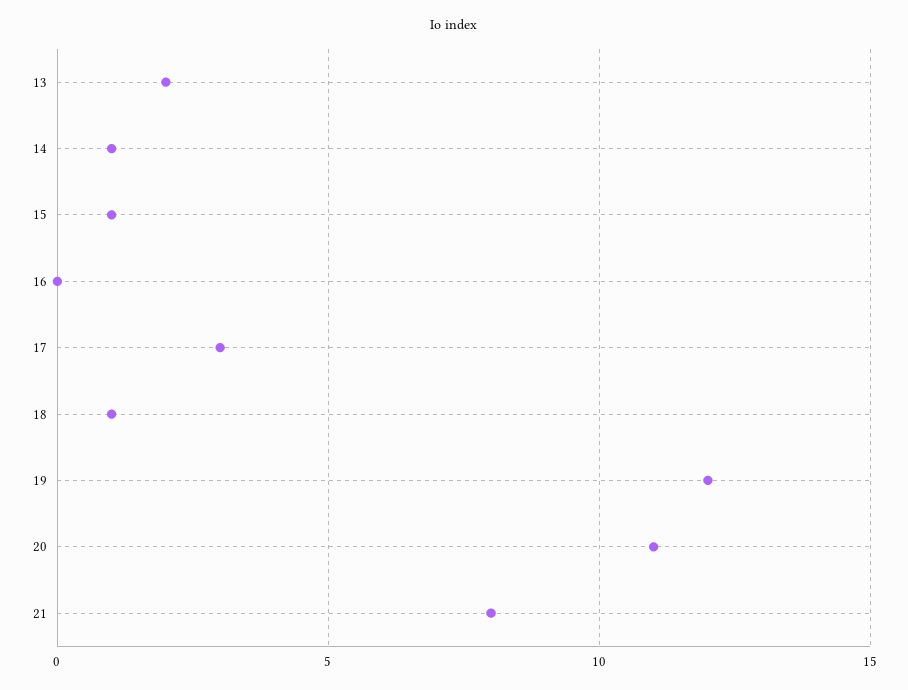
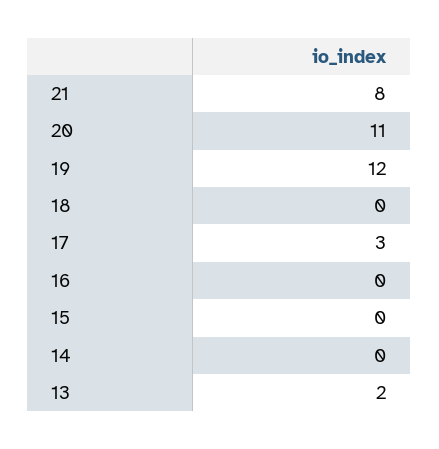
  {
    "13": 2,
-   "14": 1,
+   "14": 0,
-   "15": 1,
+   "15": 0,
    "16": 0,
    "17": 3,
-   "18": 1,
+   "18": 0,
    "19": 12,
    "20": 11,
    "21": 8
  }

